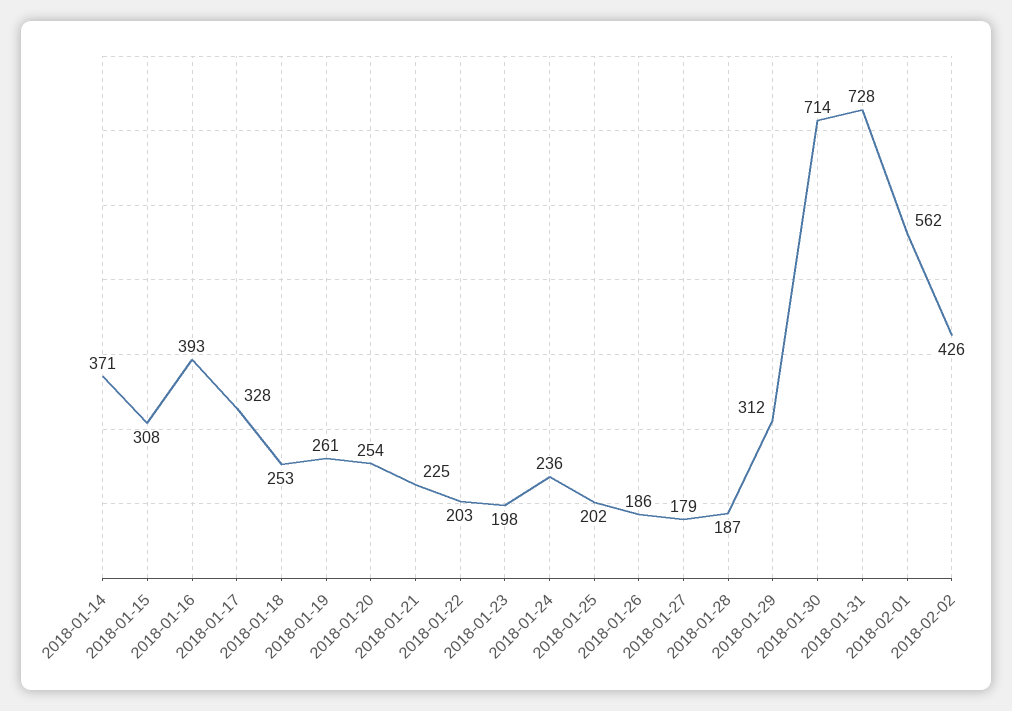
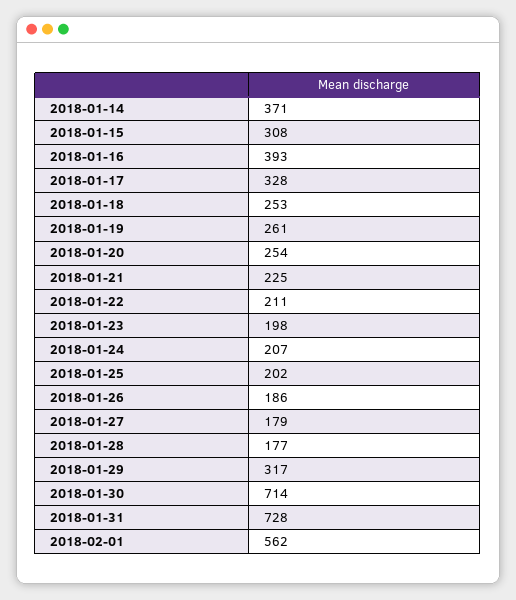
  {
    "2018-01-14": 371,
    "2018-01-15": 308,
    "2018-01-16": 393,
    "2018-01-17": 328,
    "2018-01-18": 253,
    "2018-01-19": 261,
    "2018-01-20": 254,
    "2018-01-21": 225,
-   "2018-01-22": 203,
+   "2018-01-22": 211,
    "2018-01-23": 198,
-   "2018-01-24": 236,
+   "2018-01-24": 207,
    "2018-01-25": 202,
    "2018-01-26": 186,
    "2018-01-27": 179,
-   "2018-01-28": 187,
+   "2018-01-28": 177,
-   "2018-01-29": 312,
+   "2018-01-29": 317,
    "2018-01-30": 714,
    "2018-01-31": 728,
-   "2018-02-01": 562,
+   "2018-02-01": 562
-   "2018-02-02": 426
  }

